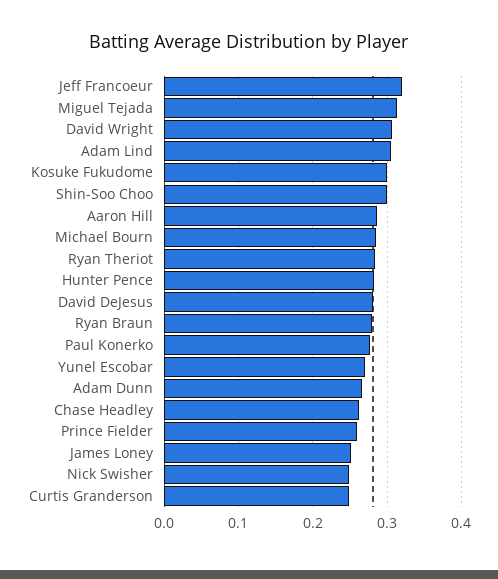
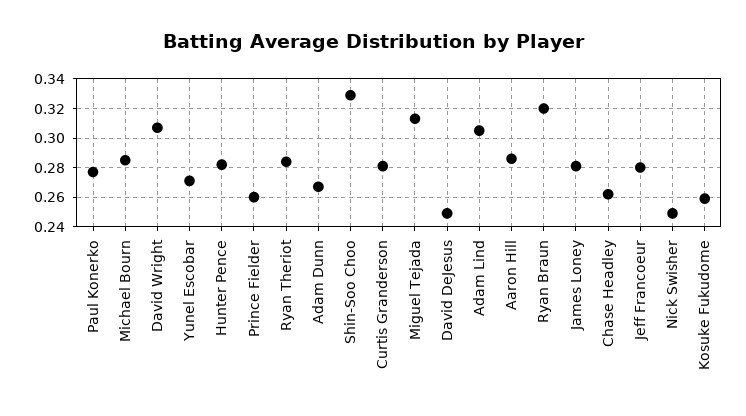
  {
-   "Jeff Francoeur": 0.32,
+   "Jeff Francoeur": 0.28,
    "Miguel Tejada": 0.315,
    "David Wright": 0.305,
    "Adam Lind": 0.305,
-   "Kosuke Fukudome": 0.3,
+   "Kosuke Fukudome": 0.26,
-   "Shin-Soo Choo": 0.3,
+   "Shin-Soo Choo": 0.33,
    "Aaron Hill": 0.285,
    "Michael Bourn": 0.285,
    "Ryan Theriot": 0.285,
    "Hunter Pence": 0.28,
-   "David DeJesus": 0.28,
+   "David DeJesus": 0.25,
-   "Ryan Braun": 0.28,
+   "Ryan Braun": 0.32,
    "Paul Konerko": 0.275,
    "Yunel Escobar": 0.27,
    "Adam Dunn": 0.265,
    "Chase Headley": 0.26,
    "Prince Fielder": 0.26,
-   "James Loney": 0.25,
+   "James Loney": 0.28,
    "Nick Swisher": 0.25,
-   "Curtis Granderson": 0.25
+   "Curtis Granderson": 0.28
  }

